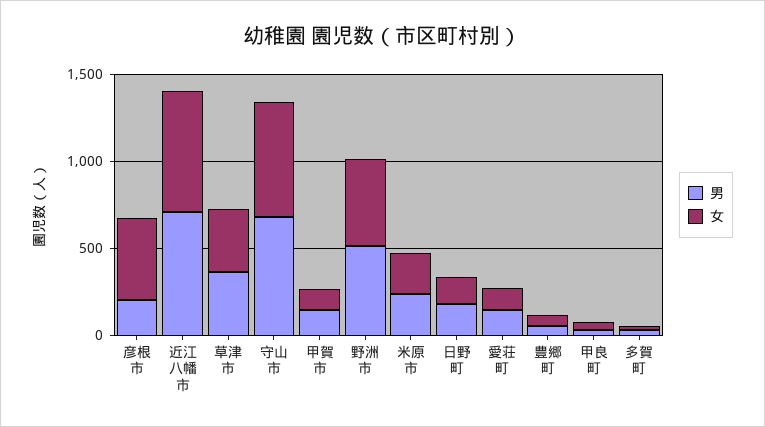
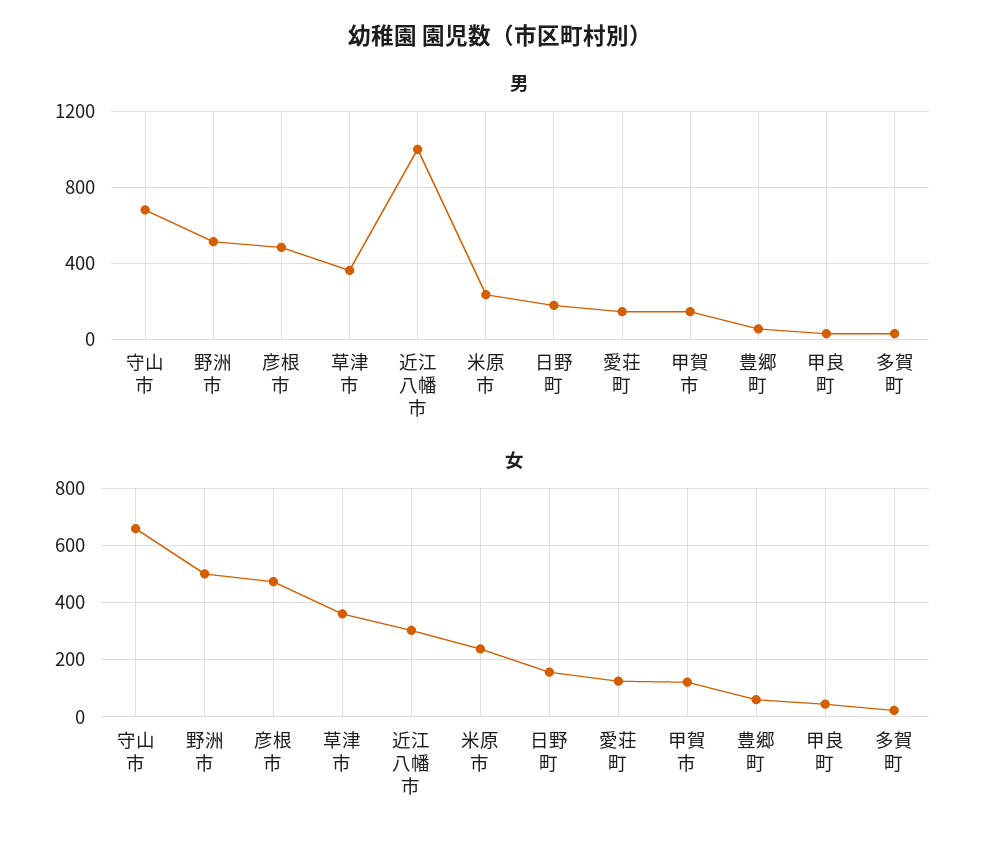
  {
    "男": {
-     "彦根市": 200,
+     "彦根市": 500,
-     "近江八幡市": 700,
+     "近江八幡市": 1000,
      "草津市": 350,
      "守山市": 700,
      "甲賀市": 150,
      "野洲市": 500,
      "米原市": 250,
      "日野町": 200,
      "愛荘町": 150,
      "豊郷町": 50,
      "甲良町": 50,
      "多賀町": 50
    },
    "女": {
      "彦根市": 475,
-     "近江八幡市": 700,
+     "近江八幡市": 300,
      "草津市": 350,
      "守山市": 650,
      "甲賀市": 125,
      "野洲市": 500,
      "米原市": 250,
      "日野町": 150,
      "愛荘町": 125,
      "豊郷町": 50,
      "甲良町": 50,
      "多賀町": 25
    }
  }

